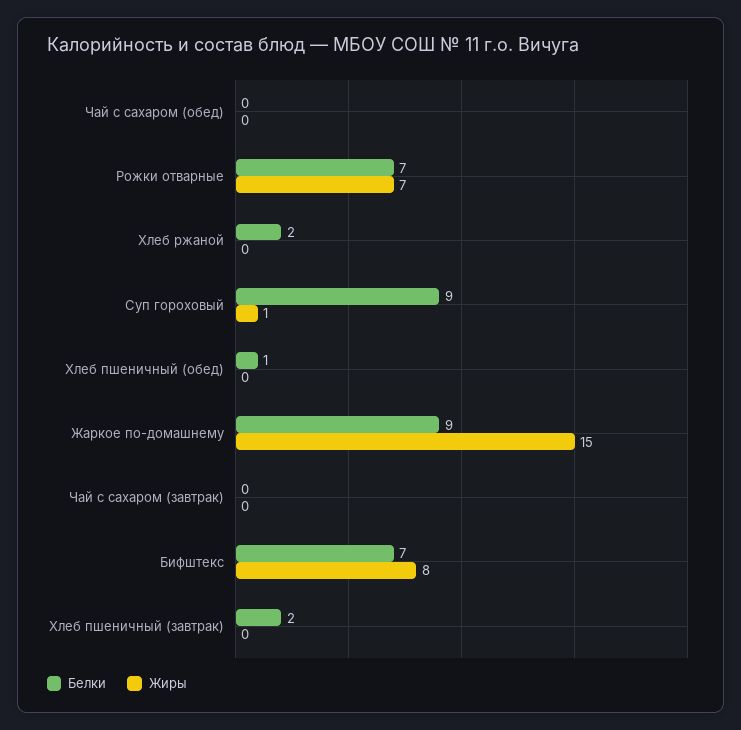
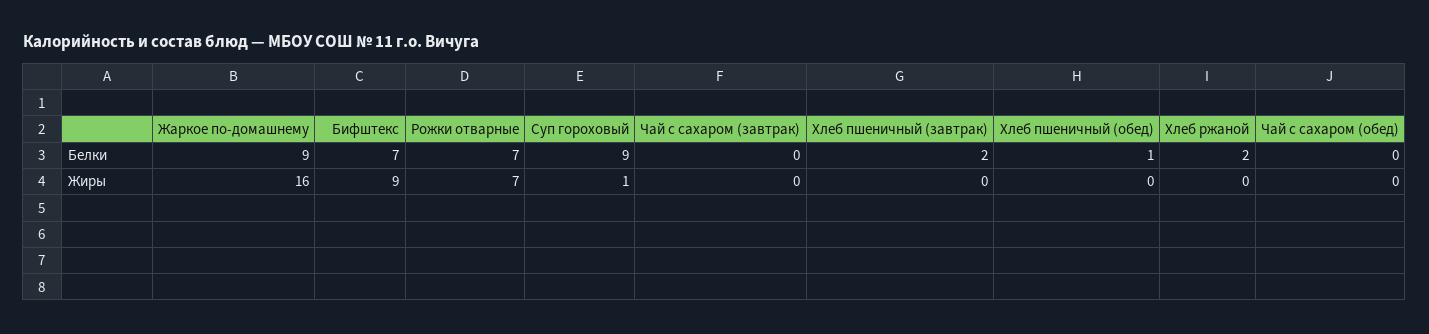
  {
    "Белки": {
      "Чай с сахаром (обед)": 0,
      "Рожки отварные": 7,
      "Хлеб ржаной": 2,
      "Суп гороховый": 9,
      "Хлеб пшеничный (обед)": 1,
      "Жаркое по-домашнему": 9,
      "Чай с сахаром (завтрак)": 0,
      "Бифштекс": 7,
      "Хлеб пшеничный (завтрак)": 2
    },
    "Жиры": {
      "Чай с сахаром (обед)": 0,
      "Рожки отварные": 7,
      "Хлеб ржаной": 0,
      "Суп гороховый": 1,
      "Хлеб пшеничный (обед)": 0,
-     "Жаркое по-домашнему": 15,
+     "Жаркое по-домашнему": 16,
      "Чай с сахаром (завтрак)": 0,
-     "Бифштекс": 8,
+     "Бифштекс": 9,
      "Хлеб пшеничный (завтрак)": 0
    }
  }

